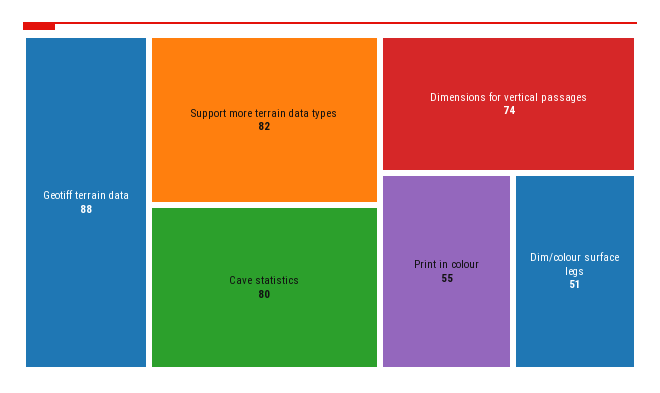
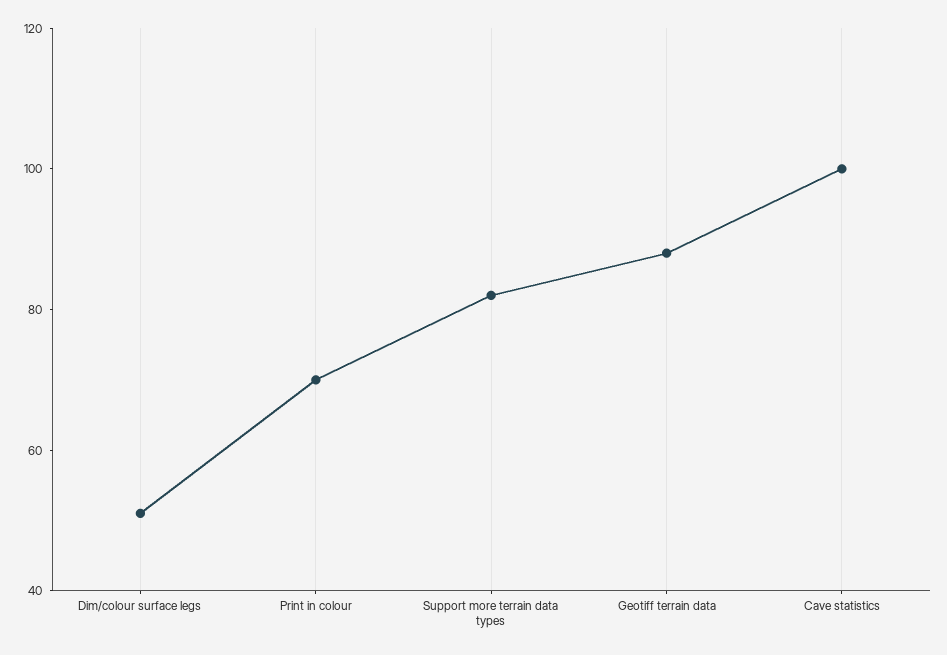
  {
    "Geotiff terrain data": 88,
    "Support more terrain data types": 82,
-   "Cave statistics": 80,
+   "Cave statistics": 100,
-   "Dimensions for vertical passages": 74,
-   "Print in colour": 55,
+   "Print in colour": 70,
    "Dim/colour surface legs": 51
  }

